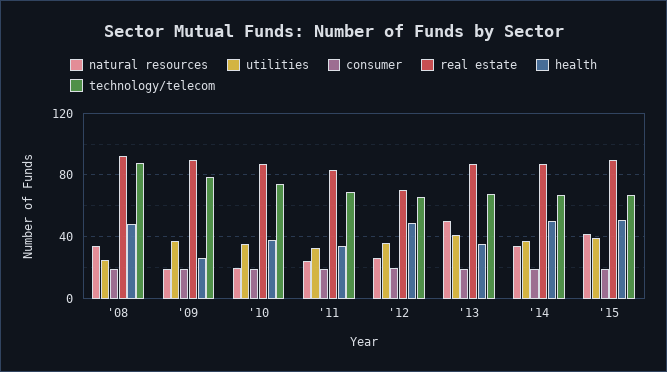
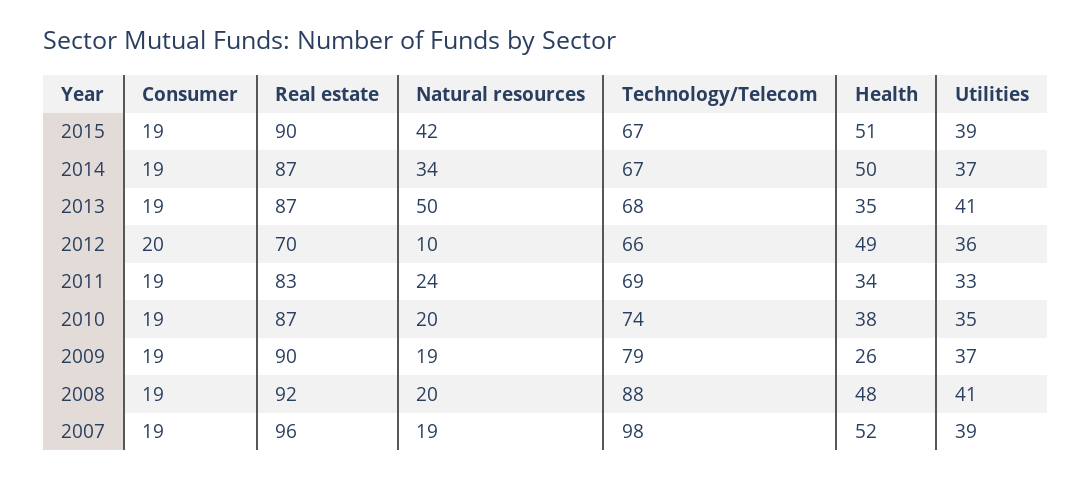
  {
    "natural resources": {
-     "'08": 35,
+     "'08": 20,
      "'09": 19,
      "'10": 20,
      "'11": 24,
-     "'12": 25,
+     "'12": 10,
      "'13": 50,
      "'14": 34,
-     "'15": 42
+     "'15": 42,
+     "2007": 19
    },
    "utilities": {
-     "'08": 25,
+     "'08": 41,
      "'09": 37,
      "'10": 35,
      "'11": 33,
      "'12": 36,
      "'13": 41,
      "'14": 37,
-     "'15": 39
+     "'15": 39,
+     "2007": 39
    },
    "consumer": {
      "'08": 19,
      "'09": 19,
      "'10": 19,
      "'11": 19,
      "'12": 20,
      "'13": 19,
      "'14": 19,
-     "'15": 19
+     "'15": 19,
+     "2007": 19
    },
    "real estate": {
      "'08": 92,
      "'09": 90,
      "'10": 87,
      "'11": 83,
      "'12": 70,
      "'13": 87,
      "'14": 87,
-     "'15": 90
+     "'15": 90,
+     "2007": 96
    },
    "health": {
      "'08": 48,
      "'09": 26,
      "'10": 38,
      "'11": 34,
      "'12": 49,
      "'13": 35,
      "'14": 50,
-     "'15": 51
+     "'15": 51,
+     "2007": 52
    },
    "technology/telecom": {
      "'08": 88,
      "'09": 79,
      "'10": 74,
      "'11": 69,
      "'12": 66,
      "'13": 68,
      "'14": 67,
-     "'15": 67
+     "'15": 67,
+     "2007": 98
    }
  }

